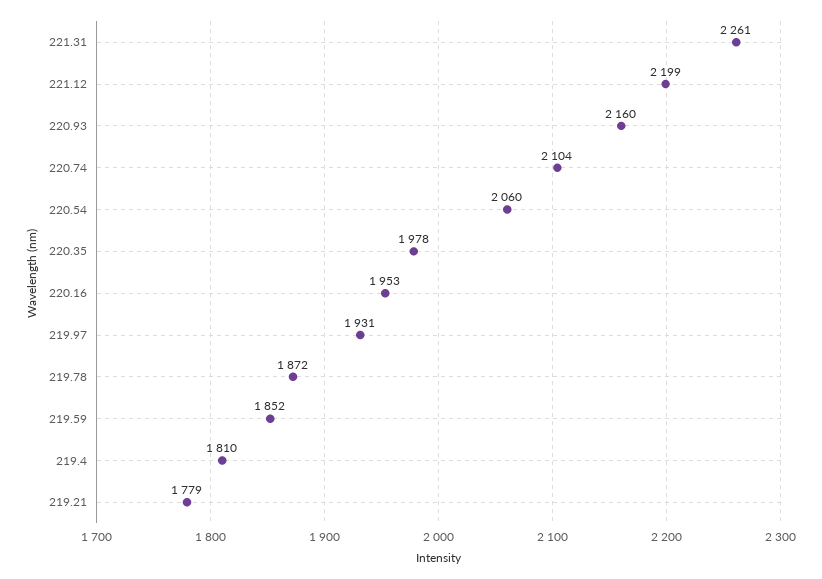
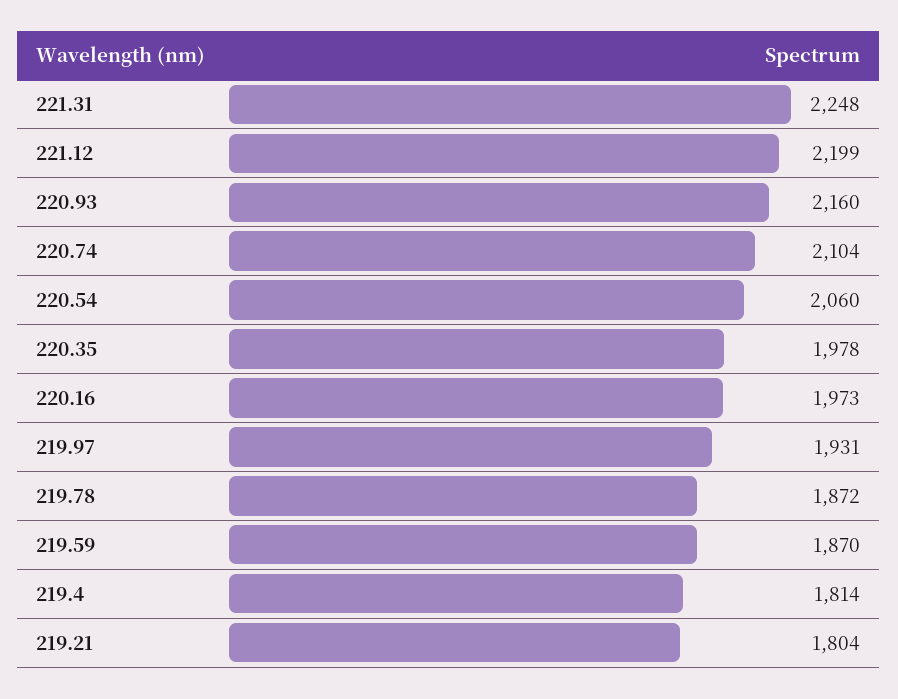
  {
-   "221.31": 2261,
+   "221.31": 2248,
    "221.12": 2199,
    "220.93": 2160,
    "220.74": 2104,
    "220.54": 2060,
    "220.35": 1978,
-   "220.16": 1953,
+   "220.16": 1973,
    "219.97": 1931,
    "219.78": 1872,
-   "219.59": 1852,
+   "219.59": 1870,
-   "219.4": 1810,
+   "219.4": 1814,
-   "219.21": 1779
+   "219.21": 1804
  }

